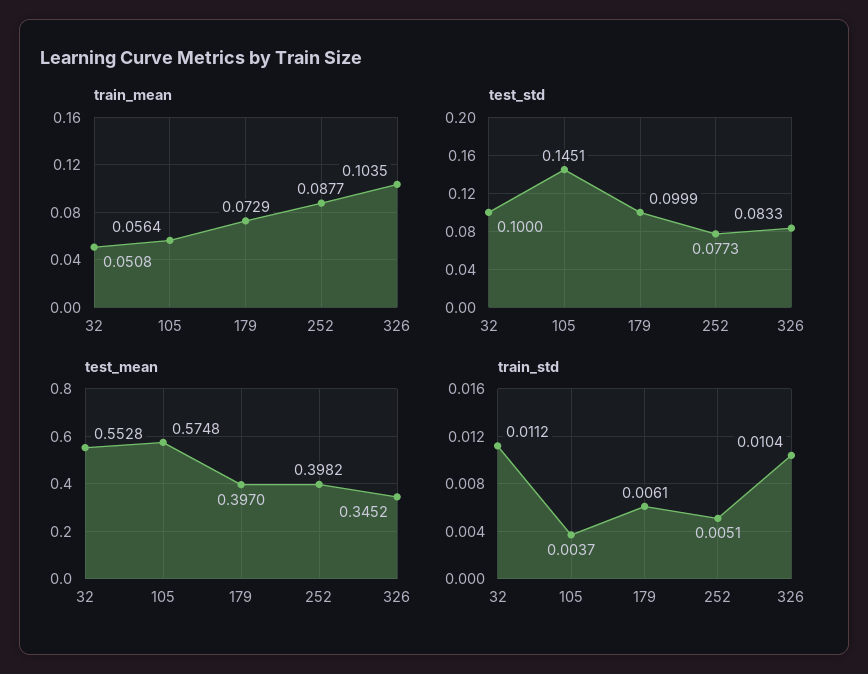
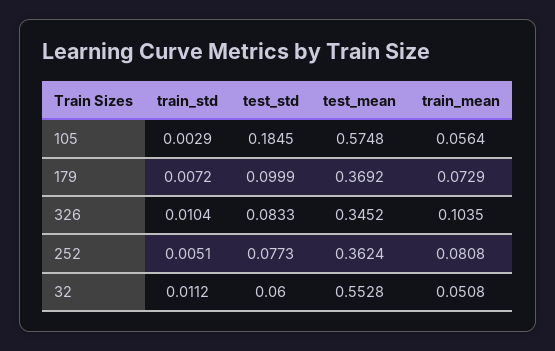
  {
    "train_mean": {
      "32": 0.0508,
      "105": 0.0564,
      "179": 0.0729,
-     "252": 0.0877,
+     "252": 0.0808,
      "326": 0.1035
    },
    "test_std": {
-     "32": 0.1,
+     "32": 0.06,
-     "105": 0.1451,
+     "105": 0.1845,
      "179": 0.0999,
      "252": 0.0773,
      "326": 0.0833
    },
    "test_mean": {
      "32": 0.5528,
      "105": 0.5748,
-     "179": 0.397,
+     "179": 0.3692,
-     "252": 0.3982,
+     "252": 0.3624,
      "326": 0.3452
    },
    "train_std": {
      "32": 0.0112,
-     "105": 0.0037,
+     "105": 0.0029,
-     "179": 0.0061,
+     "179": 0.0072,
      "252": 0.0051,
      "326": 0.0104
    }
  }

